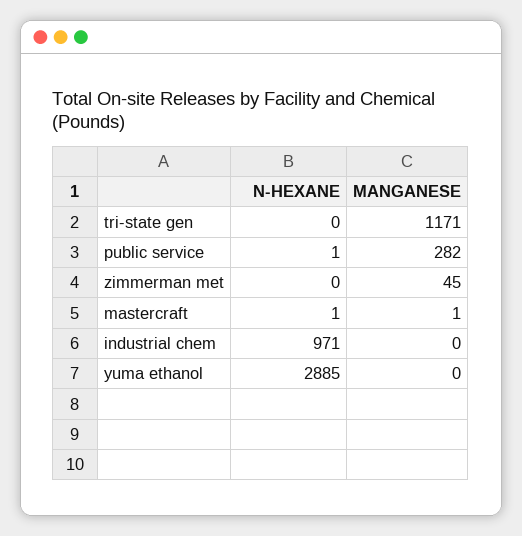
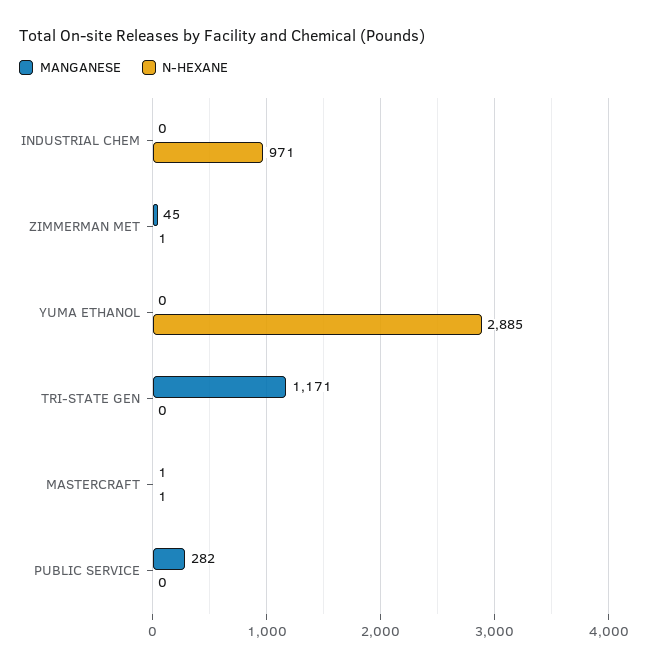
  {
    "N-HEXANE": {
      "tri-state gen": 0,
-     "public service": 1,
+     "public service": 0,
-     "zimmerman met": 0,
+     "zimmerman met": 1,
      "mastercraft": 1,
      "industrial chem": 971,
      "yuma ethanol": 2885
    },
    "MANGANESE": {
      "tri-state gen": 1171,
      "public service": 282,
      "zimmerman met": 45,
      "mastercraft": 1,
      "industrial chem": 0,
      "yuma ethanol": 0
    }
  }

